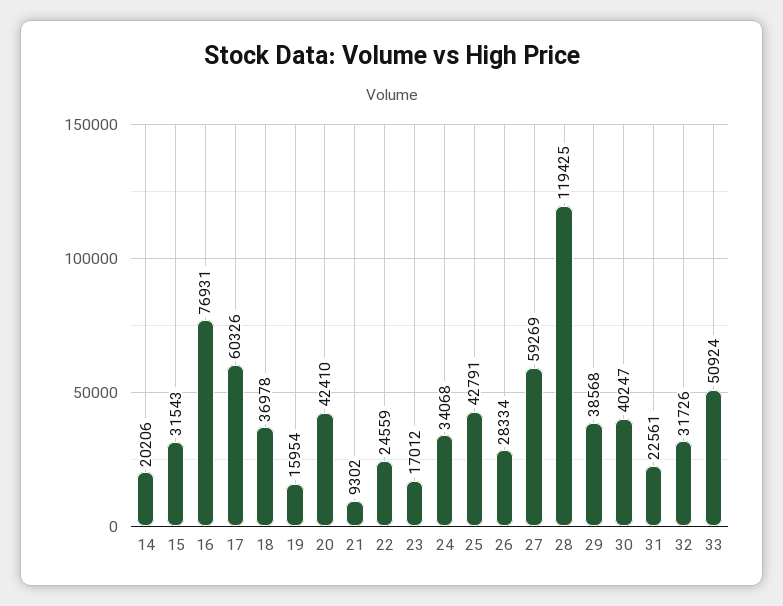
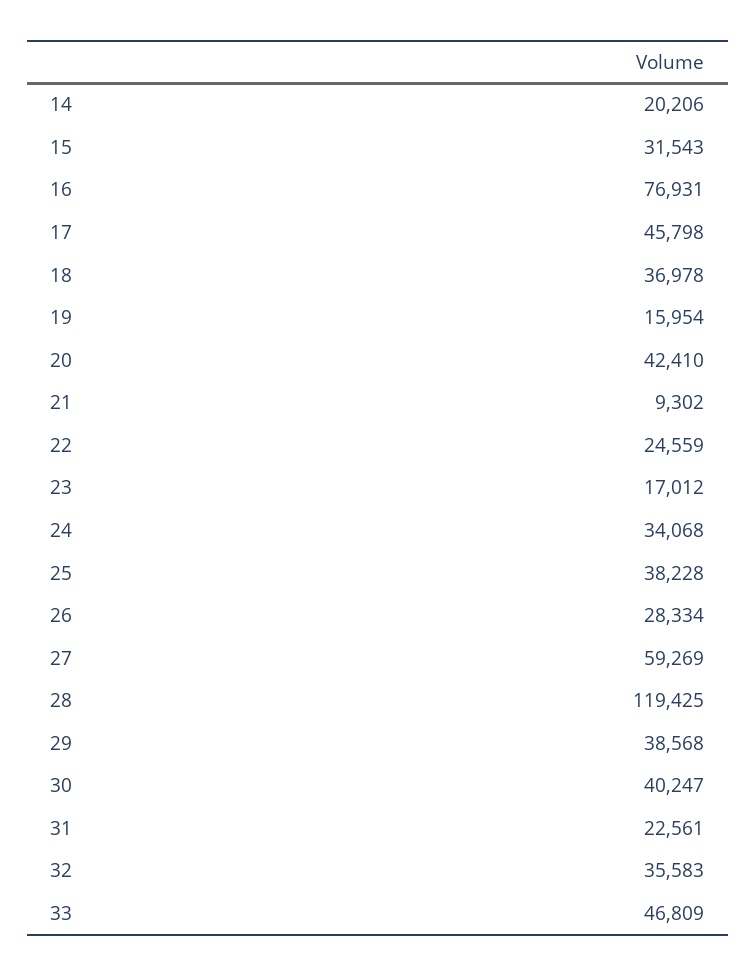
  {
    "14": 20206,
    "15": 31543,
    "16": 76931,
-   "17": 60326,
+   "17": 45798,
    "18": 36978,
    "19": 15954,
    "20": 42410,
    "21": 9302,
    "22": 24559,
    "23": 17012,
    "24": 34068,
-   "25": 42791,
+   "25": 38228,
    "26": 28334,
    "27": 59269,
    "28": 119425,
    "29": 38568,
    "30": 40247,
    "31": 22561,
-   "32": 31726,
+   "32": 35583,
-   "33": 50924
+   "33": 46809
  }

